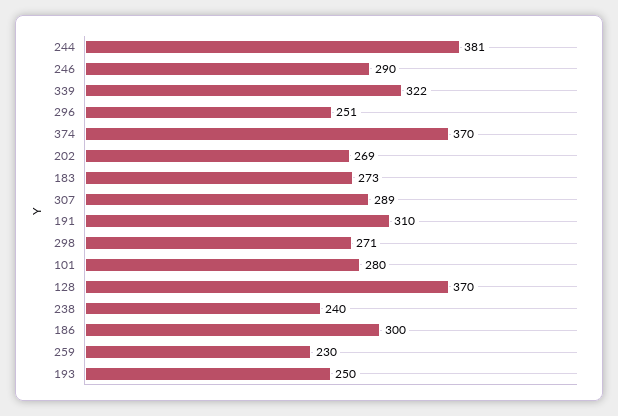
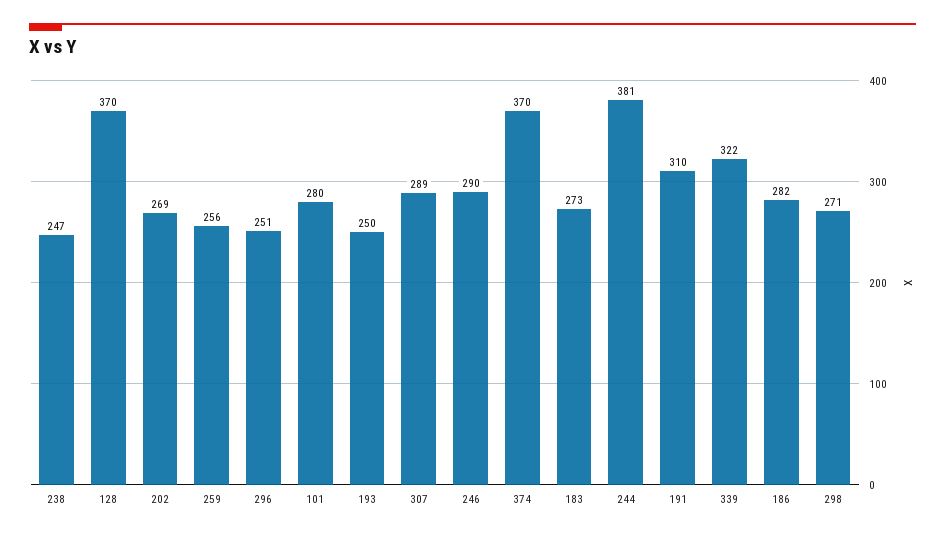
  {
    "244": 381,
    "246": 290,
    "339": 322,
    "296": 251,
    "374": 370,
    "202": 269,
    "183": 273,
    "307": 289,
    "191": 310,
    "298": 271,
    "101": 280,
    "128": 370,
-   "238": 240,
+   "238": 247,
-   "186": 300,
+   "186": 282,
-   "259": 230,
+   "259": 256,
    "193": 250
  }

